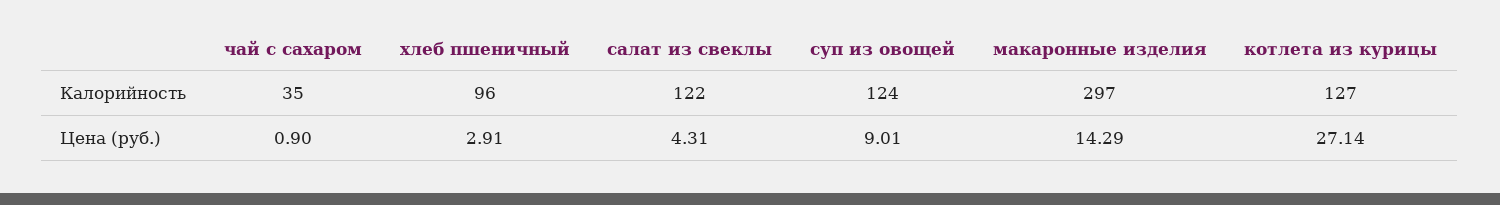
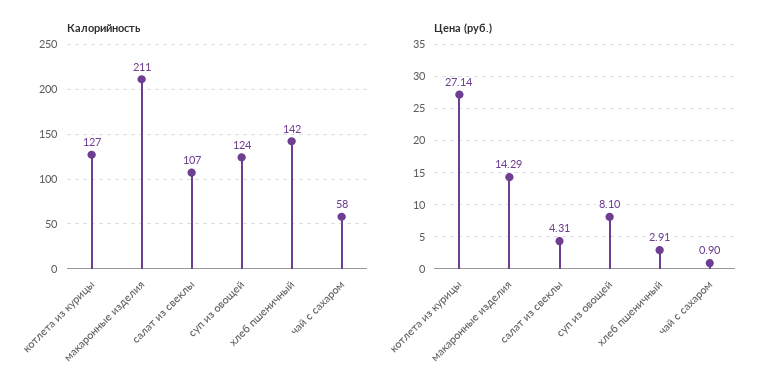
  {
    "Калорийность": {
-     "чай с сахаром": 35,
+     "чай с сахаром": 58,
-     "хлеб пшеничный": 96,
+     "хлеб пшеничный": 142,
-     "салат из свеклы": 122,
+     "салат из свеклы": 107,
      "суп из овощей": 124,
-     "макаронные изделия": 297,
+     "макаронные изделия": 211,
      "котлета из курицы": 127
    },
    "Цена (руб.)": {
      "чай с сахаром": 0.9,
      "хлеб пшеничный": 2.91,
      "салат из свеклы": 4.31,
-     "суп из овощей": 9.01,
+     "суп из овощей": 8.1,
      "макаронные изделия": 14.29,
      "котлета из курицы": 27.14
    }
  }

